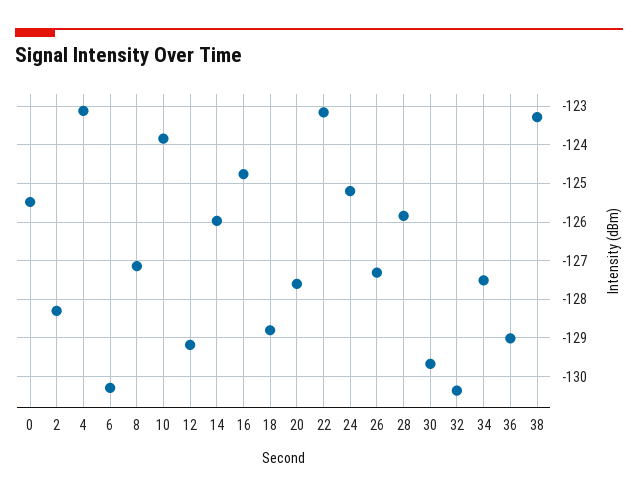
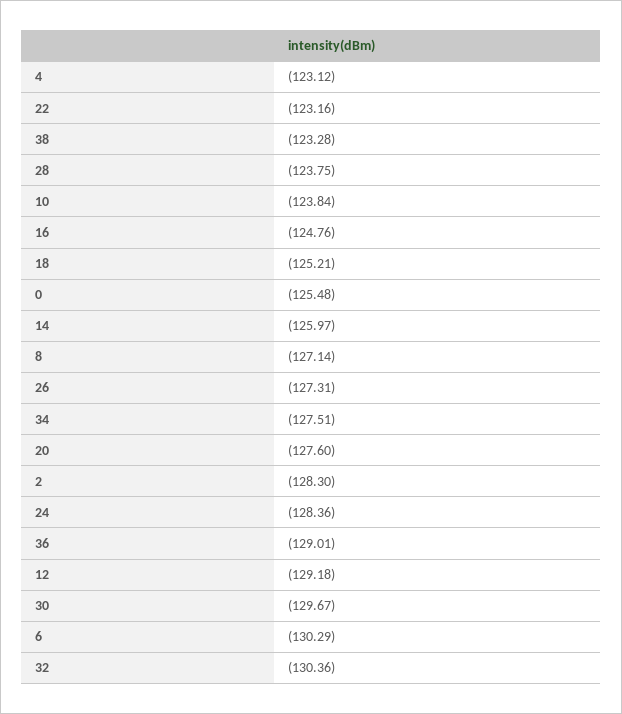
  {
    "0": -125.48,
    "2": -128.3,
    "4": -123.12,
    "6": -130.29,
    "8": -127.14,
    "10": -123.84,
    "12": -129.18,
    "14": -125.97,
    "16": -124.76,
-   "18": -128.8,
+   "18": -125.21,
    "20": -127.6,
    "22": -123.16,
-   "24": -125.2,
+   "24": -128.36,
    "26": -127.31,
-   "28": -125.8,
+   "28": -123.75,
    "30": -129.67,
    "32": -130.36,
    "34": -127.51,
    "36": -129.01,
    "38": -123.28
  }

